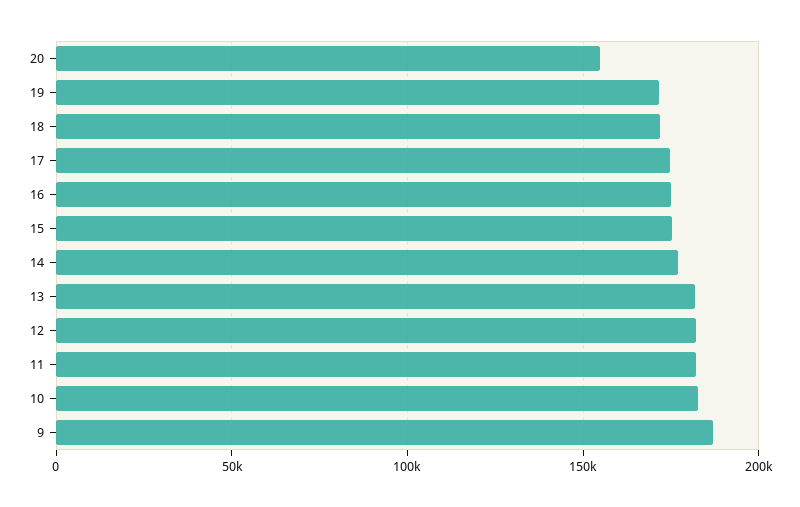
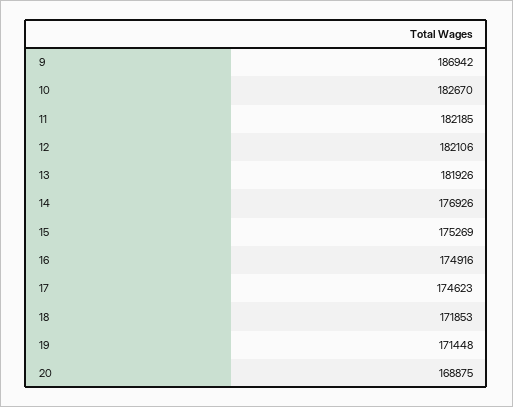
  {
-   "20": 155000,
+   "20": 168875,
    "19": 171448,
    "18": 171853,
    "17": 174623,
    "16": 174916,
    "15": 175269,
    "14": 176926,
    "13": 181926,
    "12": 182106,
    "11": 182185,
    "10": 182670,
    "9": 186942
  }

